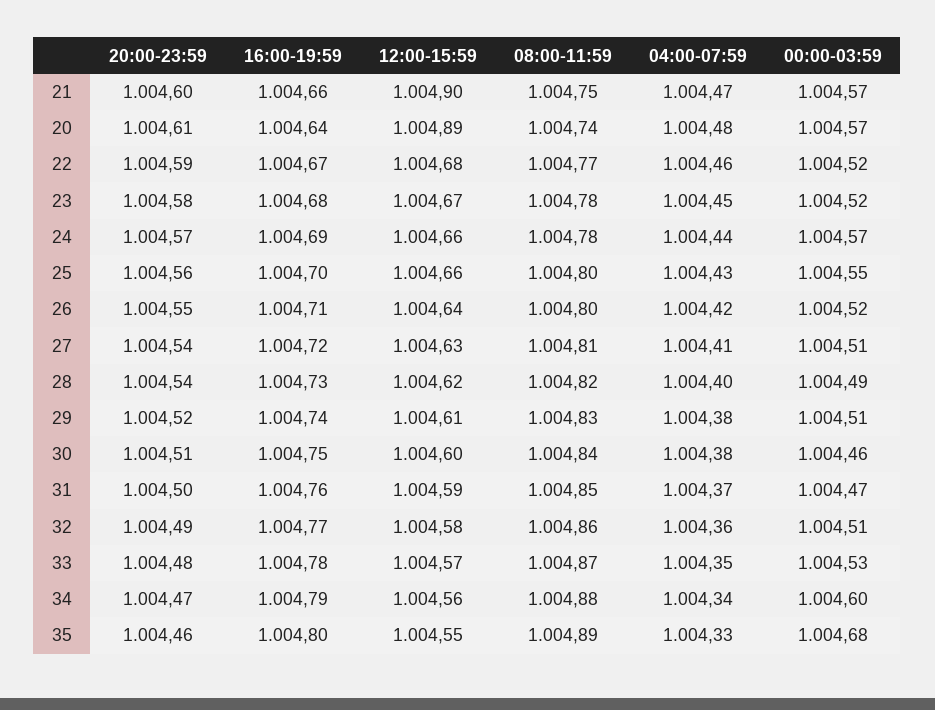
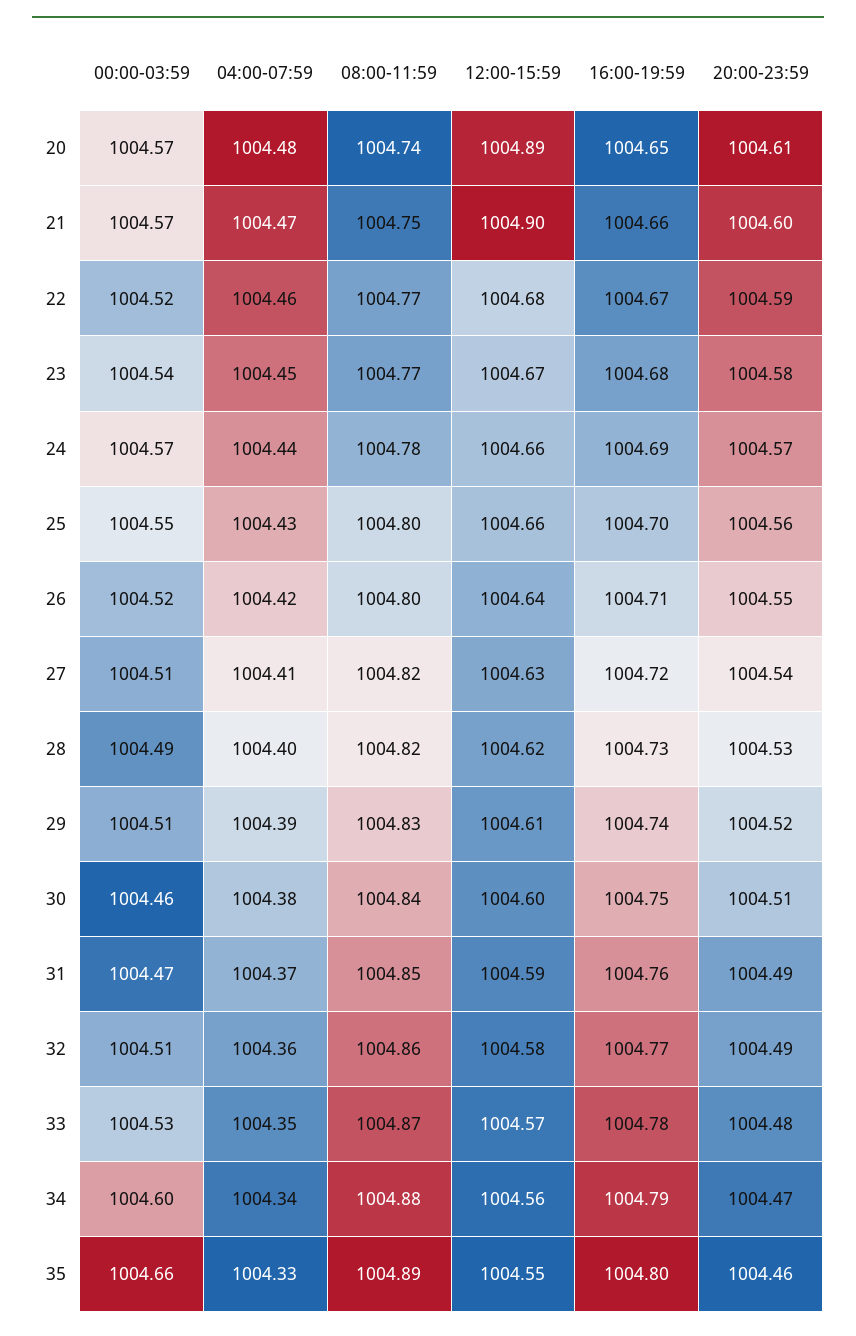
  {
    "20:00-23:59": {
      "21": 1004.6,
      "20": 1004.61,
      "22": 1004.59,
      "23": 1004.58,
      "24": 1004.57,
      "25": 1004.56,
      "26": 1004.55,
      "27": 1004.54,
-     "28": 1004.54,
+     "28": 1004.53,
      "29": 1004.52,
      "30": 1004.51,
-     "31": 1004.5,
+     "31": 1004.49,
      "32": 1004.49,
      "33": 1004.48,
      "34": 1004.47,
      "35": 1004.46
    },
    "16:00-19:59": {
      "21": 1004.66,
-     "20": 1004.64,
+     "20": 1004.65,
      "22": 1004.67,
      "23": 1004.68,
      "24": 1004.69,
      "25": 1004.7,
      "26": 1004.71,
      "27": 1004.72,
      "28": 1004.73,
      "29": 1004.74,
      "30": 1004.75,
      "31": 1004.76,
      "32": 1004.77,
      "33": 1004.78,
      "34": 1004.79,
      "35": 1004.8
    },
    "12:00-15:59": {
      "21": 1004.9,
      "20": 1004.89,
      "22": 1004.68,
      "23": 1004.67,
      "24": 1004.66,
      "25": 1004.66,
      "26": 1004.64,
      "27": 1004.63,
      "28": 1004.62,
      "29": 1004.61,
      "30": 1004.6,
      "31": 1004.59,
      "32": 1004.58,
      "33": 1004.57,
      "34": 1004.56,
      "35": 1004.55
    },
    "08:00-11:59": {
      "21": 1004.75,
      "20": 1004.74,
      "22": 1004.77,
-     "23": 1004.78,
+     "23": 1004.77,
      "24": 1004.78,
      "25": 1004.8,
      "26": 1004.8,
-     "27": 1004.81,
+     "27": 1004.82,
      "28": 1004.82,
      "29": 1004.83,
      "30": 1004.84,
      "31": 1004.85,
      "32": 1004.86,
      "33": 1004.87,
      "34": 1004.88,
      "35": 1004.89
    },
    "04:00-07:59": {
      "21": 1004.47,
      "20": 1004.48,
      "22": 1004.46,
      "23": 1004.45,
      "24": 1004.44,
      "25": 1004.43,
      "26": 1004.42,
      "27": 1004.41,
      "28": 1004.4,
-     "29": 1004.38,
+     "29": 1004.39,
      "30": 1004.38,
      "31": 1004.37,
      "32": 1004.36,
      "33": 1004.35,
      "34": 1004.34,
      "35": 1004.33
    },
    "00:00-03:59": {
      "21": 1004.57,
      "20": 1004.57,
      "22": 1004.52,
-     "23": 1004.52,
+     "23": 1004.54,
      "24": 1004.57,
      "25": 1004.55,
      "26": 1004.52,
      "27": 1004.51,
      "28": 1004.49,
      "29": 1004.51,
      "30": 1004.46,
      "31": 1004.47,
      "32": 1004.51,
      "33": 1004.53,
      "34": 1004.6,
-     "35": 1004.68
+     "35": 1004.66
    }
  }

